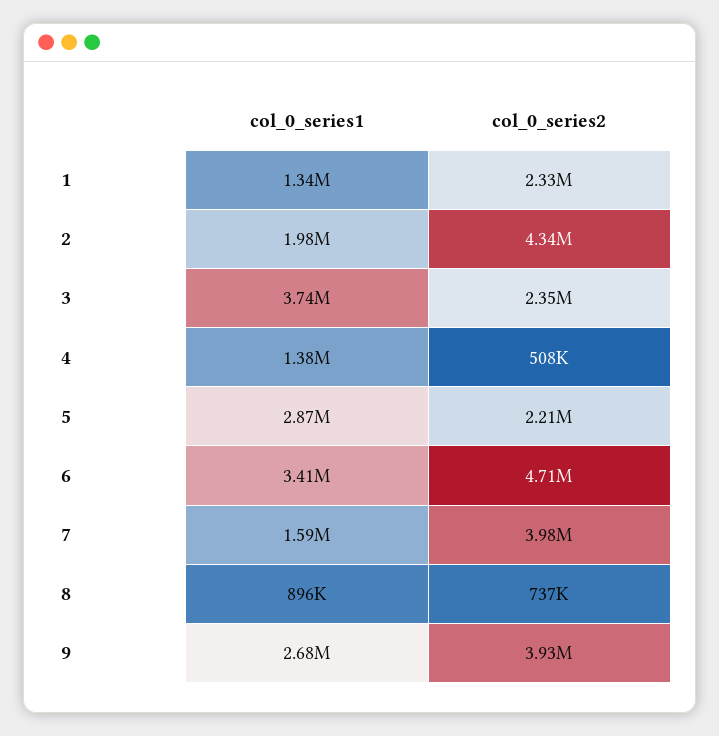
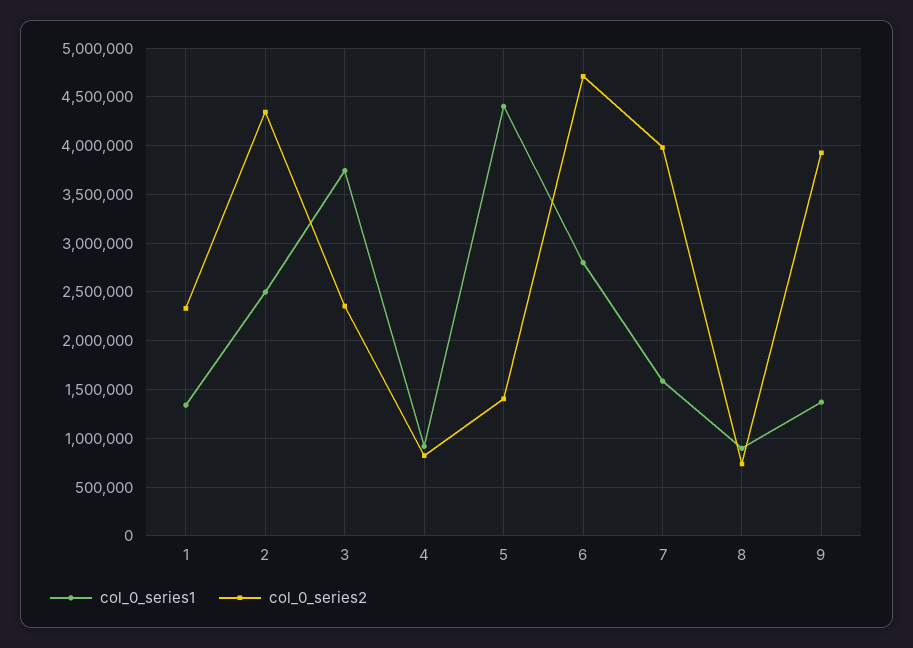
  {
    "col_0_series1": {
      "1": 1340000,
-     "2": 1980000,
+     "2": 2500000,
      "3": 3740000,
-     "4": 1380000,
+     "4": 900000,
-     "5": 2870000,
+     "5": 4400000,
-     "6": 3410000,
+     "6": 2800000,
      "7": 1590000,
      "8": 896000,
-     "9": 2680000
+     "9": 1400000
    },
    "col_0_series2": {
      "1": 2330000,
      "2": 4340000,
      "3": 2350000,
-     "4": 508000,
+     "4": 800000,
-     "5": 2210000,
+     "5": 1400000,
      "6": 4710000,
      "7": 3980000,
      "8": 737000,
      "9": 3930000
    }
  }

